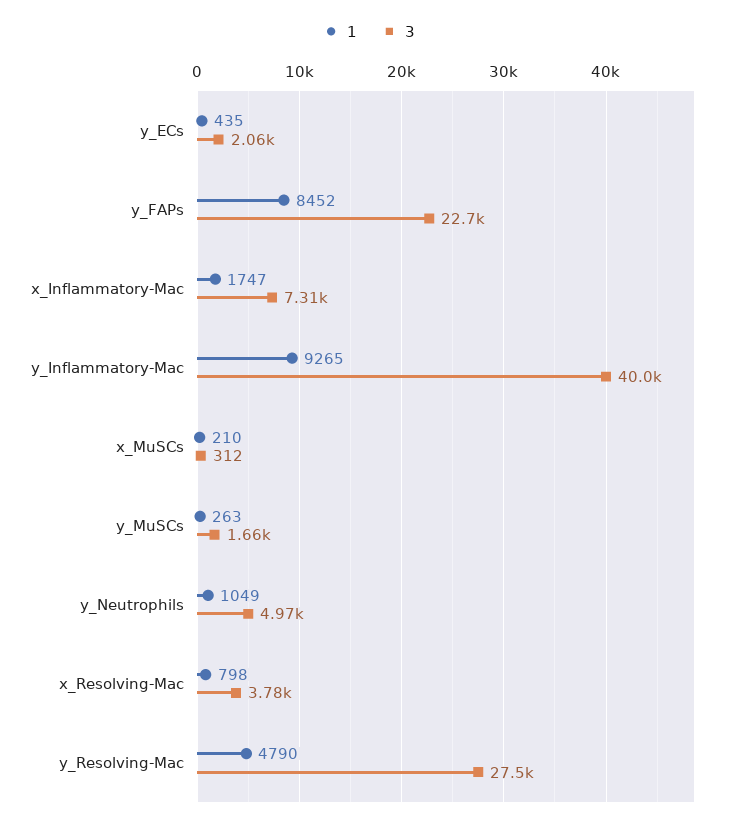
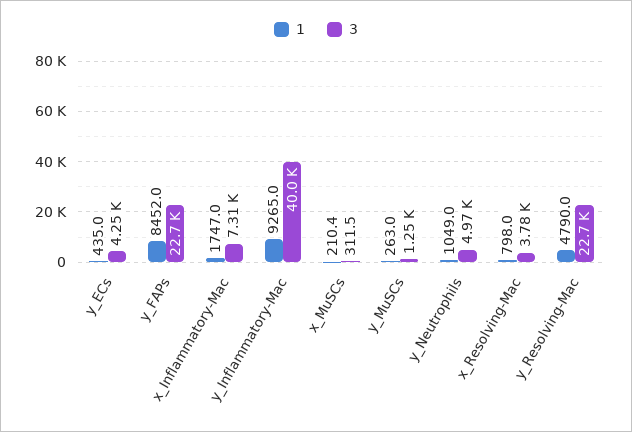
  {
    "1": {
      "y_ECs": 435,
      "y_FAPs": 8452,
      "x_Inflammatory-Mac": 1747,
      "y_Inflammatory-Mac": 9265,
      "x_MuSCs": 210.4,
      "y_MuSCs": 263,
      "y_Neutrophils": 1049,
      "x_Resolving-Mac": 798,
      "y_Resolving-Mac": 4790
    },
    "3": {
-     "y_ECs": 2060,
+     "y_ECs": 4250,
      "y_FAPs": 22700,
      "x_Inflammatory-Mac": 7310,
      "y_Inflammatory-Mac": 40000,
      "x_MuSCs": 311.5,
-     "y_MuSCs": 1660,
+     "y_MuSCs": 1250,
      "y_Neutrophils": 4970,
      "x_Resolving-Mac": 3780,
-     "y_Resolving-Mac": 27500
+     "y_Resolving-Mac": 22700
    }
  }

